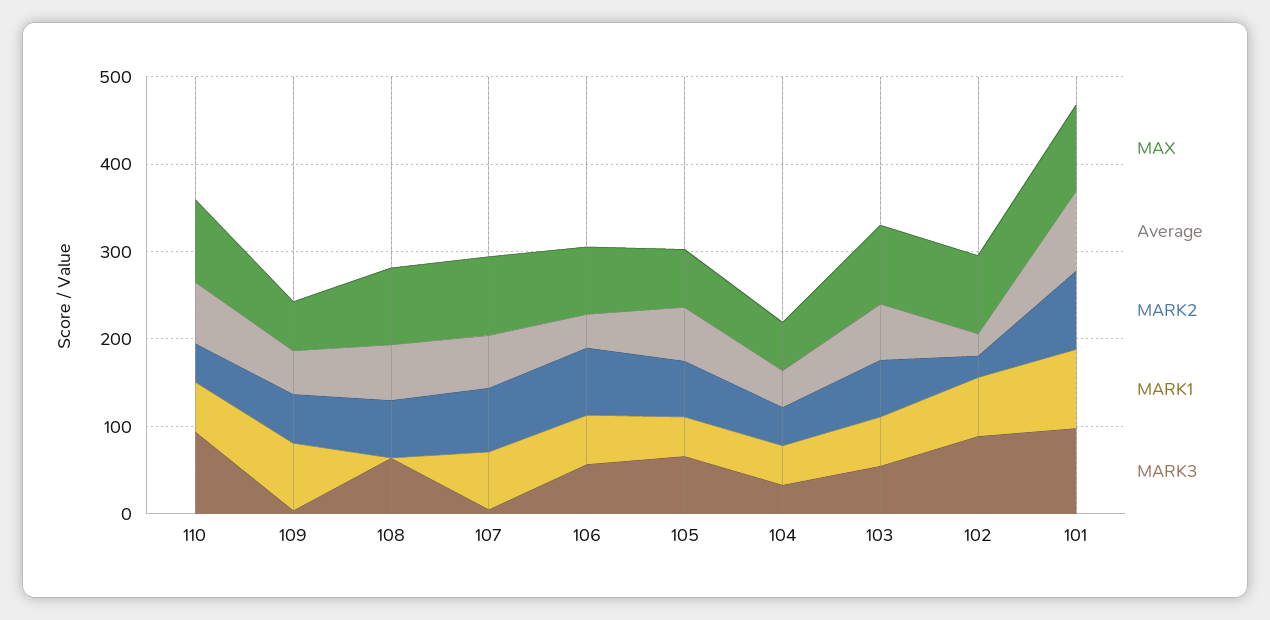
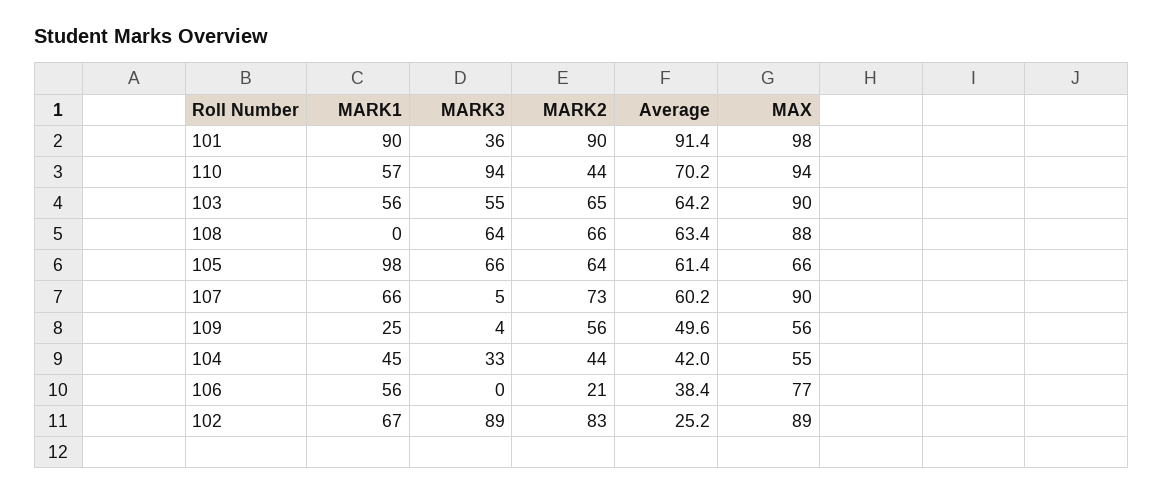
  {
    "MAX": {
      "110": 94,
      "109": 56,
      "108": 88,
      "107": 90,
      "106": 77,
      "105": 66,
      "104": 55,
      "103": 90,
      "102": 89,
      "101": 98
    },
    "Average": {
      "110": 70.2,
      "109": 49.6,
      "108": 63.4,
      "107": 60.2,
      "106": 38.4,
      "105": 61.4,
      "104": 42,
      "103": 64.2,
      "102": 25.2,
      "101": 91.4
    },
    "MARK2": {
      "110": 44,
      "109": 56,
      "108": 66,
      "107": 73,
-     "106": 80,
+     "106": 21,
      "105": 64,
      "104": 44,
      "103": 65,
-     "102": 20,
+     "102": 83,
      "101": 90
    },
    "MARK1": {
      "110": 57,
-     "109": 80,
+     "109": 25,
      "108": 0,
      "107": 66,
      "106": 56,
-     "105": 40,
+     "105": 98,
      "104": 45,
      "103": 56,
      "102": 67,
      "101": 90
    },
    "MARK3": {
      "110": 94,
      "109": 4,
      "108": 64,
      "107": 5,
-     "106": 60,
+     "106": 0,
      "105": 66,
      "104": 33,
      "103": 55,
      "102": 89,
-     "101": 100
+     "101": 36
    }
  }

